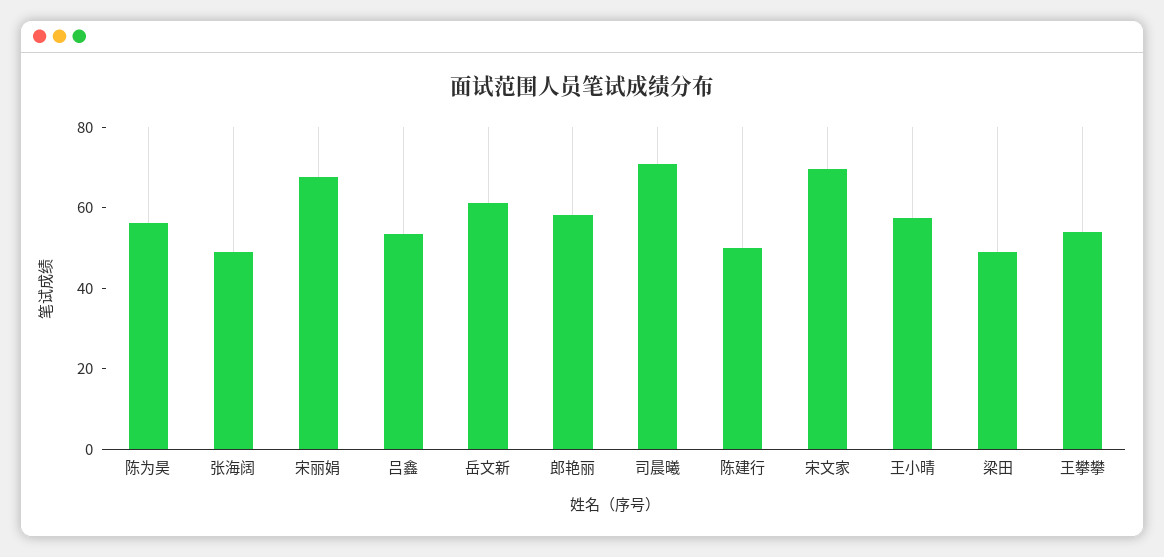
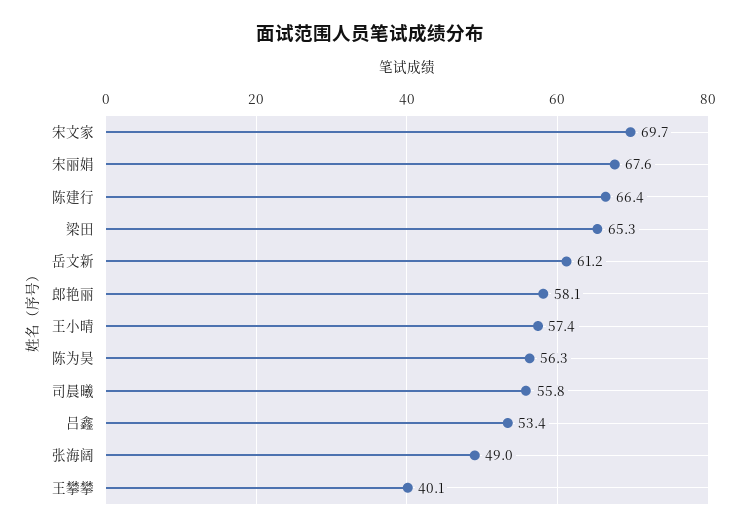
  {
    "陈为昊": 56.3,
    "张海阔": 49,
    "宋丽娟": 67.6,
    "吕鑫": 53.4,
    "岳文新": 61.2,
    "郎艳丽": 58.1,
-   "司晨曦": 70,
+   "司晨曦": 55.8,
-   "陈建行": 50,
+   "陈建行": 66.4,
    "宋文家": 69.7,
    "王小晴": 57.4,
-   "梁田": 50,
+   "梁田": 65.3,
-   "王攀攀": 55
+   "王攀攀": 40.1
  }

